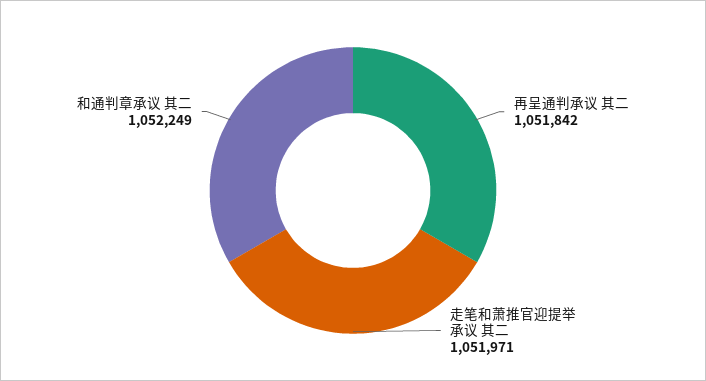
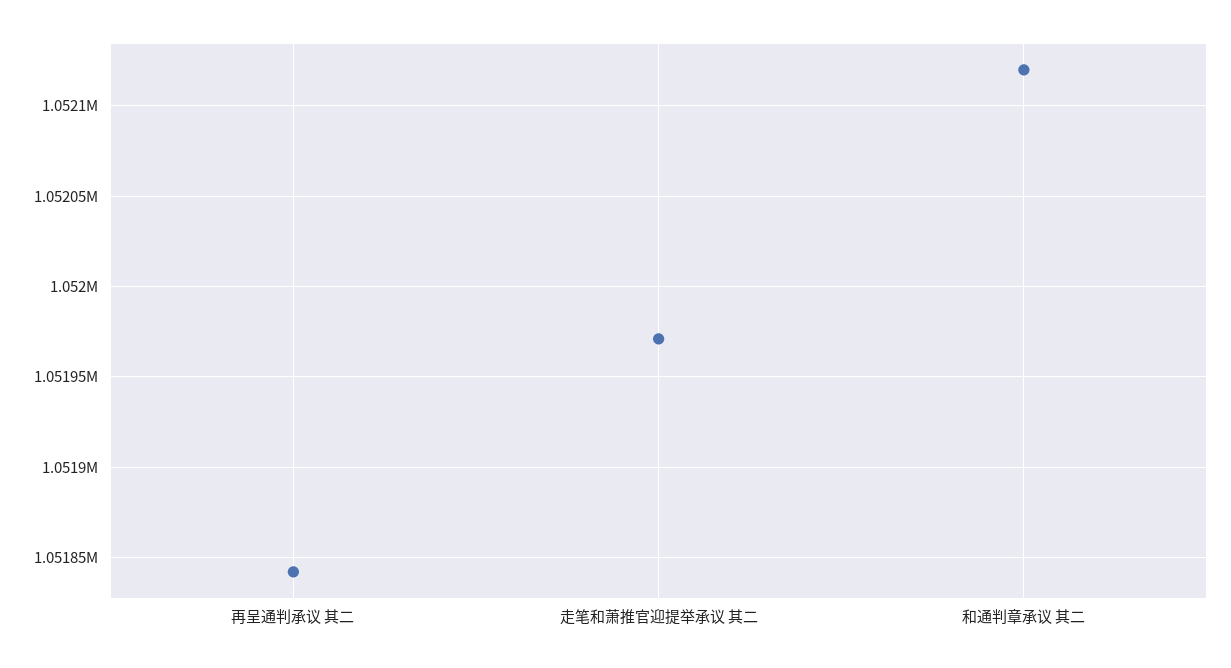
  {
    "再呈通判承议 其二": 1051842,
    "走笔和萧推官迎提举承议 其二": 1051971,
-   "和通判章承议 其二": 1052249
+   "和通判章承议 其二": 1052120
  }

